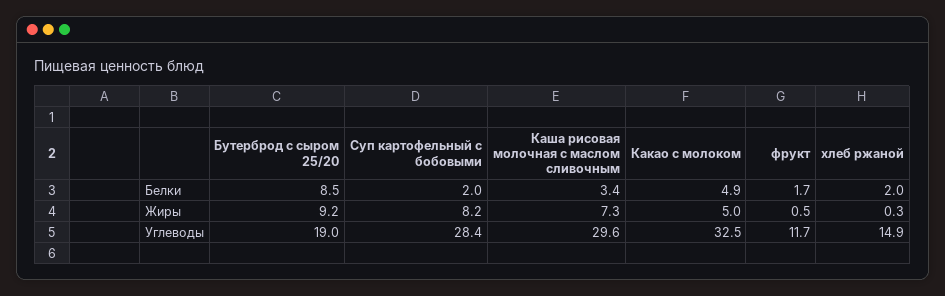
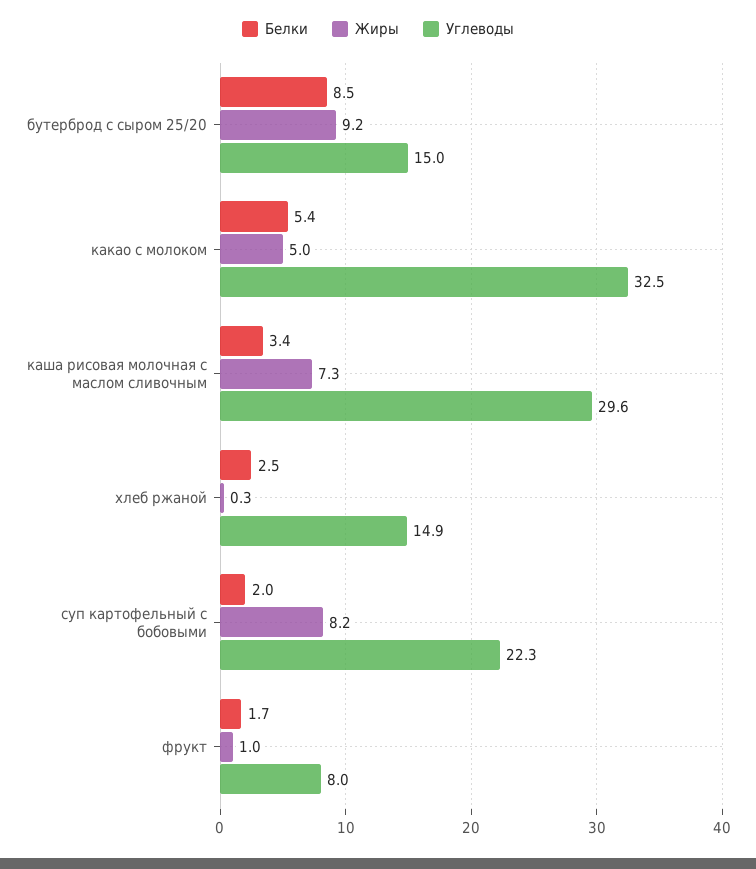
  {
    "Белки": {
      "Бутерброд с сыром 25/20": 8.5,
      "Суп картофельный с бобовыми": 2,
      "Каша рисовая молочная с маслом сливочным": 3.4,
-     "Какао с молоком": 4.9,
+     "Какао с молоком": 5.4,
      "фрукт": 1.7,
-     "хлеб ржаной": 2
+     "хлеб ржаной": 2.5
    },
    "Жиры": {
      "Бутерброд с сыром 25/20": 9.2,
      "Суп картофельный с бобовыми": 8.2,
      "Каша рисовая молочная с маслом сливочным": 7.3,
      "Какао с молоком": 5,
-     "фрукт": 0.5,
+     "фрукт": 1,
      "хлеб ржаной": 0.3
    },
    "Углеводы": {
-     "Бутерброд с сыром 25/20": 19,
+     "Бутерброд с сыром 25/20": 15,
-     "Суп картофельный с бобовыми": 28.4,
+     "Суп картофельный с бобовыми": 22.3,
      "Каша рисовая молочная с маслом сливочным": 29.6,
      "Какао с молоком": 32.5,
-     "фрукт": 11.7,
+     "фрукт": 8,
      "хлеб ржаной": 14.9
    }
  }

